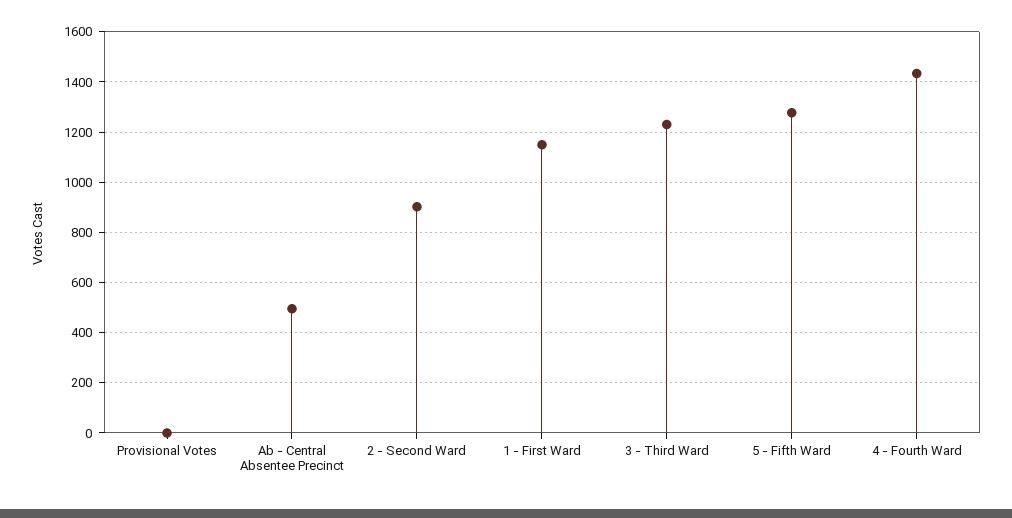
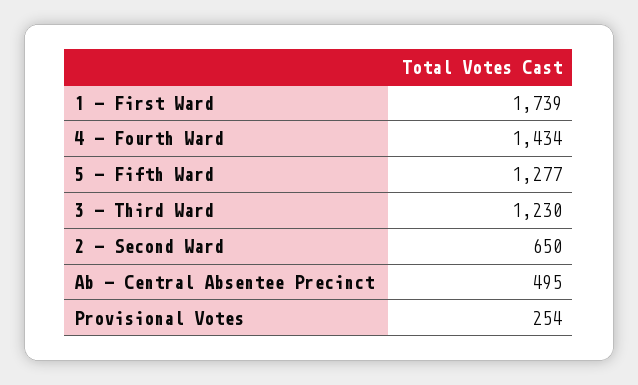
  {
-   "Provisional Votes": 0,
+   "Provisional Votes": 254,
    "Ab - Central Absentee Precinct": 495,
-   "2 - Second Ward": 900,
+   "2 - Second Ward": 650,
-   "1 - First Ward": 1150,
+   "1 - First Ward": 1739,
    "3 - Third Ward": 1230,
    "5 - Fifth Ward": 1277,
    "4 - Fourth Ward": 1434
  }

